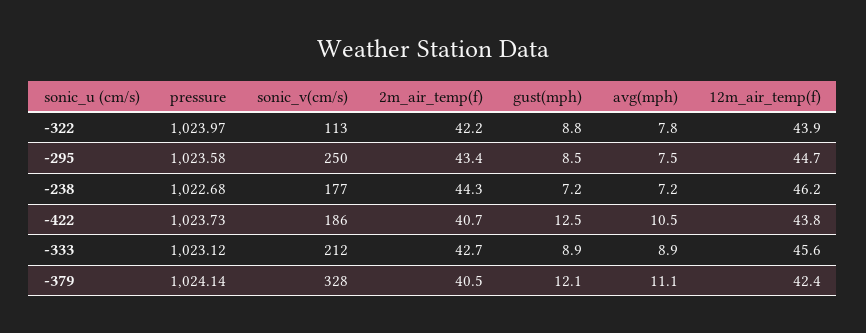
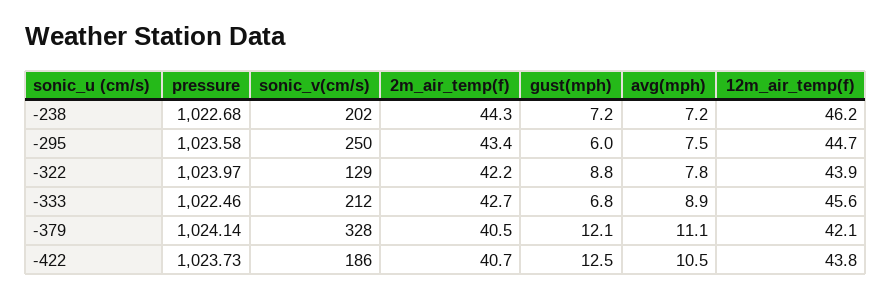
  {
    "pressure": {
      "-322": 1023.97,
      "-295": 1023.58,
      "-238": 1022.68,
      "-422": 1023.73,
-     "-333": 1023.12,
+     "-333": 1022.46,
      "-379": 1024.14
    },
    "sonic_v(cm/s)": {
-     "-322": 113,
+     "-322": 129,
      "-295": 250,
-     "-238": 177,
+     "-238": 202,
      "-422": 186,
      "-333": 212,
      "-379": 328
    },
    "2m_air_temp(f)": {
      "-322": 42.2,
      "-295": 43.4,
      "-238": 44.3,
      "-422": 40.7,
      "-333": 42.7,
      "-379": 40.5
    },
    "gust(mph)": {
      "-322": 8.8,
-     "-295": 8.5,
+     "-295": 6,
      "-238": 7.2,
      "-422": 12.5,
-     "-333": 8.9,
+     "-333": 6.8,
      "-379": 12.1
    },
    "avg(mph)": {
      "-322": 7.8,
      "-295": 7.5,
      "-238": 7.2,
      "-422": 10.5,
      "-333": 8.9,
      "-379": 11.1
    },
    "12m_air_temp(f)": {
      "-322": 43.9,
      "-295": 44.7,
      "-238": 46.2,
      "-422": 43.8,
      "-333": 45.6,
-     "-379": 42.4
+     "-379": 42.1
    }
  }

